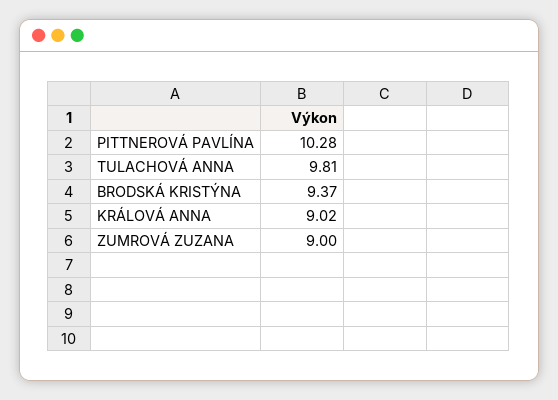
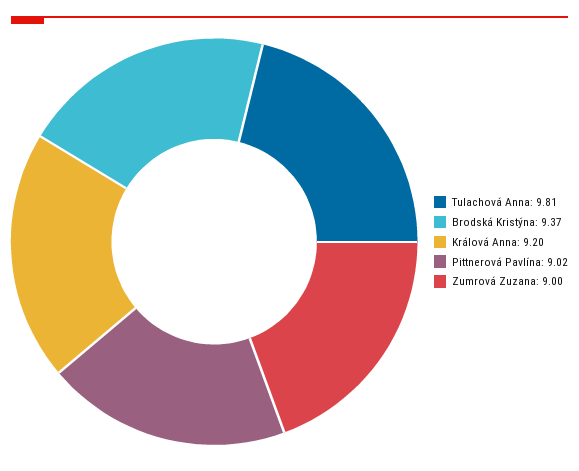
  {
-   "PITTNEROVÁ PAVLÍNA": 10.28,
+   "PITTNEROVÁ PAVLÍNA": 9.02,
    "TULACHOVÁ ANNA": 9.81,
    "BRODSKÁ KRISTÝNA": 9.37,
-   "KRÁLOVÁ ANNA": 9.02,
+   "KRÁLOVÁ ANNA": 9.2,
    "ZUMROVÁ ZUZANA": 9
  }

